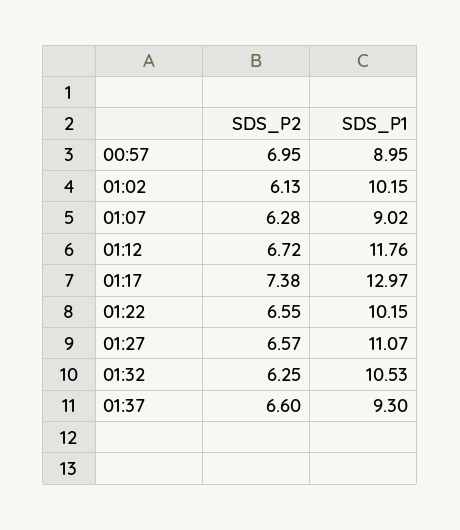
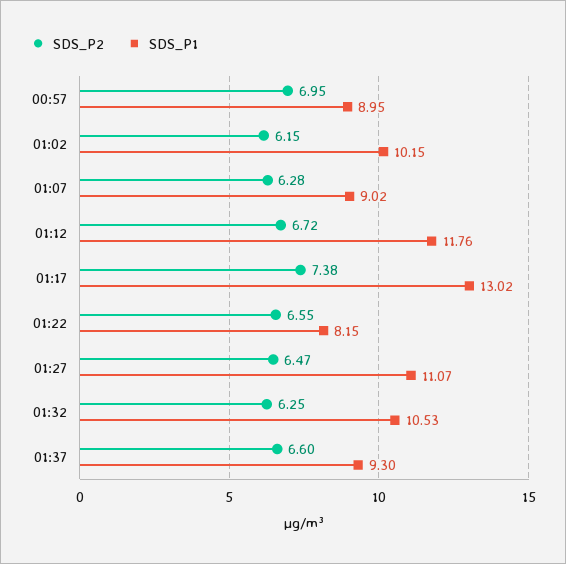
  {
    "SDS_P2": {
      "00:57": 6.95,
-     "01:02": 6.13,
+     "01:02": 6.15,
      "01:07": 6.28,
      "01:12": 6.72,
      "01:17": 7.38,
      "01:22": 6.55,
-     "01:27": 6.57,
+     "01:27": 6.47,
      "01:32": 6.25,
      "01:37": 6.6
    },
    "SDS_P1": {
      "00:57": 8.95,
      "01:02": 10.15,
      "01:07": 9.02,
      "01:12": 11.76,
-     "01:17": 12.97,
+     "01:17": 13.02,
-     "01:22": 10.15,
+     "01:22": 8.15,
      "01:27": 11.07,
      "01:32": 10.53,
      "01:37": 9.3
    }
  }

